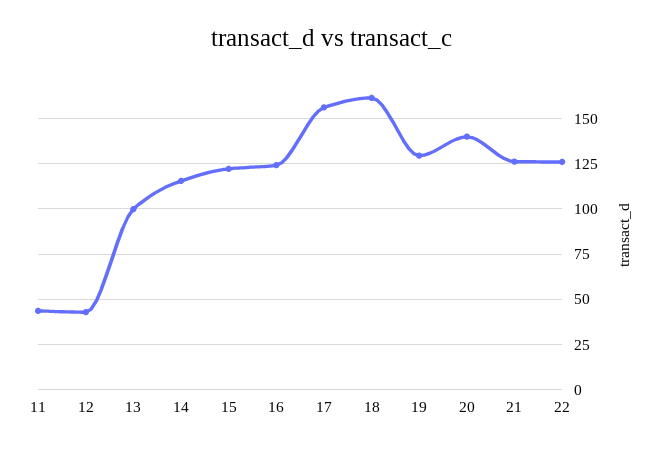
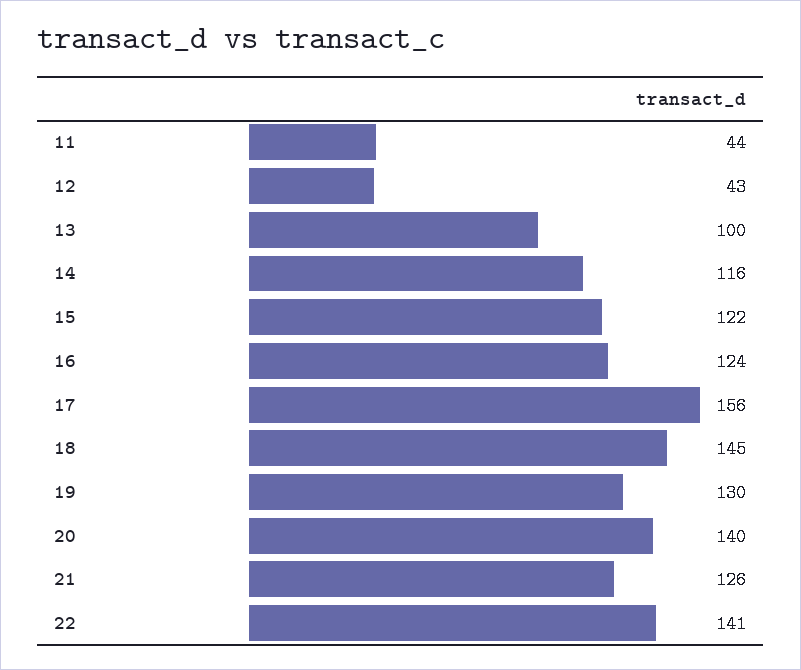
  {
    "11": 44,
    "12": 43,
    "13": 100,
    "14": 116,
    "15": 122,
    "16": 124,
    "17": 156,
-   "18": 160,
+   "18": 145,
    "19": 130,
    "20": 140,
    "21": 126,
-   "22": 125
+   "22": 141
  }

